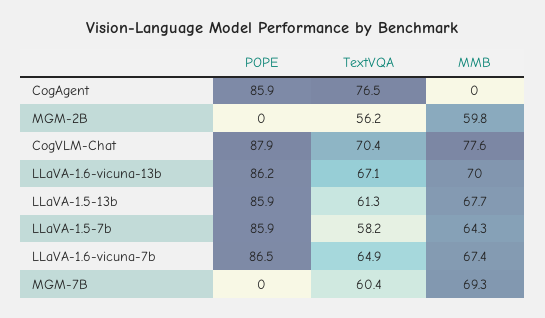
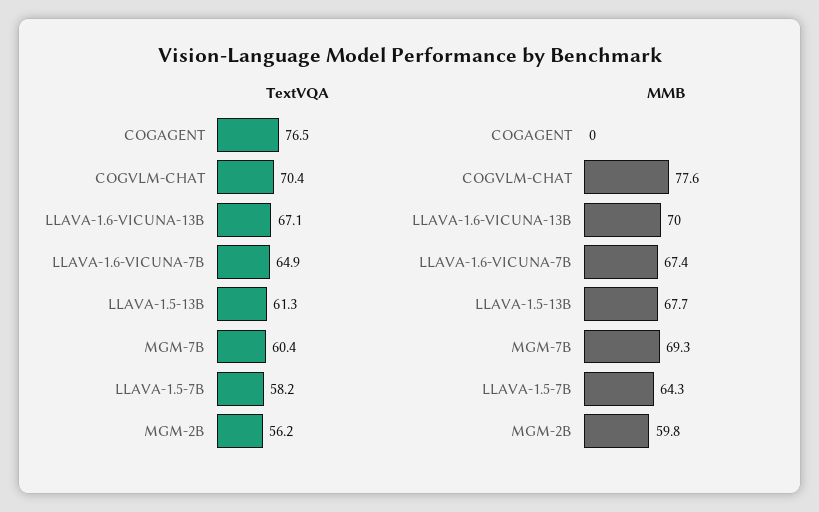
  {
-   "POPE": {
-     "CogAgent": 85.9,
-     "MGM-2B": 0,
-     "CogVLM-Chat": 87.9,
-     "LLaVA-1.6-vicuna-13b": 86.2,
-     "LLaVA-1.5-13b": 85.9,
-     "LLaVA-1.5-7b": 85.9,
-     "LLaVA-1.6-vicuna-7b": 86.5,
-     "MGM-7B": 0
-   },
    "TextVQA": {
      "CogAgent": 76.5,
      "MGM-2B": 56.2,
      "CogVLM-Chat": 70.4,
      "LLaVA-1.6-vicuna-13b": 67.1,
      "LLaVA-1.5-13b": 61.3,
      "LLaVA-1.5-7b": 58.2,
      "LLaVA-1.6-vicuna-7b": 64.9,
      "MGM-7B": 60.4
    },
    "MMB": {
      "CogAgent": 0,
      "MGM-2B": 59.8,
      "CogVLM-Chat": 77.6,
      "LLaVA-1.6-vicuna-13b": 70,
      "LLaVA-1.5-13b": 67.7,
      "LLaVA-1.5-7b": 64.3,
      "LLaVA-1.6-vicuna-7b": 67.4,
      "MGM-7B": 69.3
    }
  }

